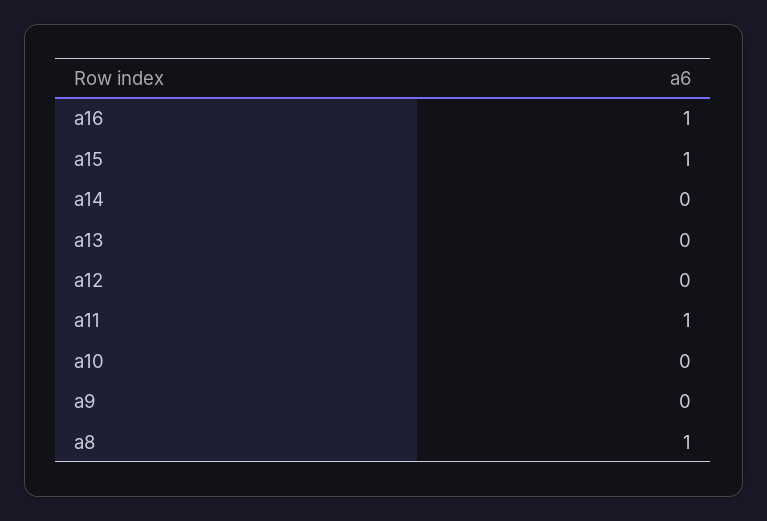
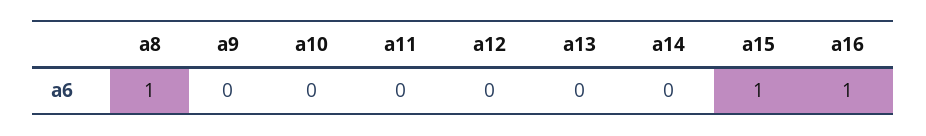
  {
    "a16": 1,
    "a15": 1,
    "a14": 0,
    "a13": 0,
    "a12": 0,
-   "a11": 1,
+   "a11": 0,
    "a10": 0,
    "a9": 0,
    "a8": 1
  }

